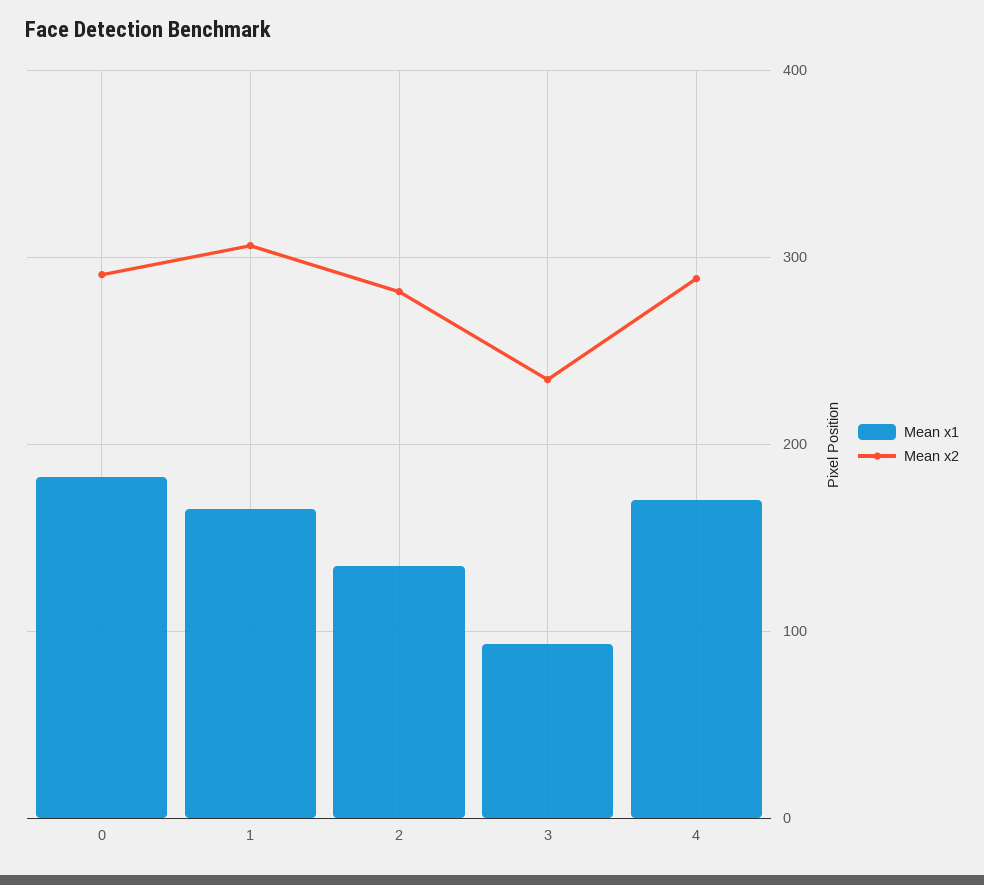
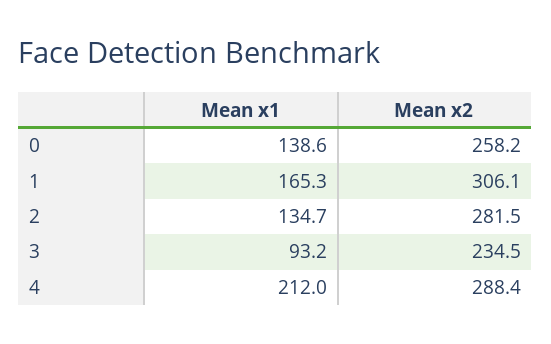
  {
    "Mean x1": {
-     "0": 180,
+     "0": 138.6,
      "1": 165.3,
      "2": 134.7,
      "3": 93.2,
-     "4": 170
+     "4": 212
    },
    "Mean x2": {
-     "0": 290,
+     "0": 258.2,
      "1": 306.1,
      "2": 281.5,
      "3": 234.5,
      "4": 288.4
    }
  }

